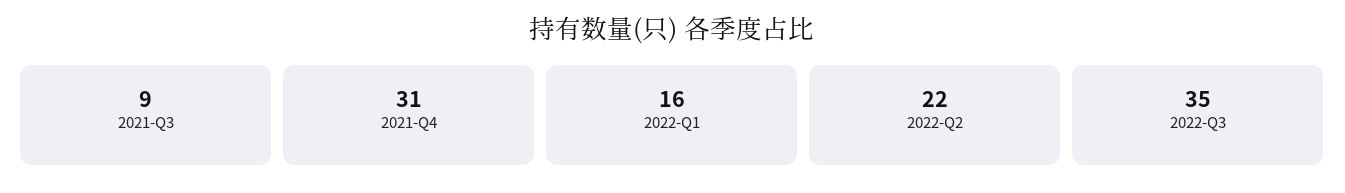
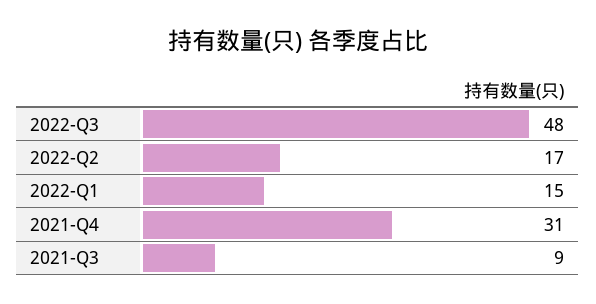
  {
    "2021-Q3": 9,
    "2021-Q4": 31,
-   "2022-Q1": 16,
+   "2022-Q1": 15,
-   "2022-Q2": 22,
+   "2022-Q2": 17,
-   "2022-Q3": 35
+   "2022-Q3": 48
  }

